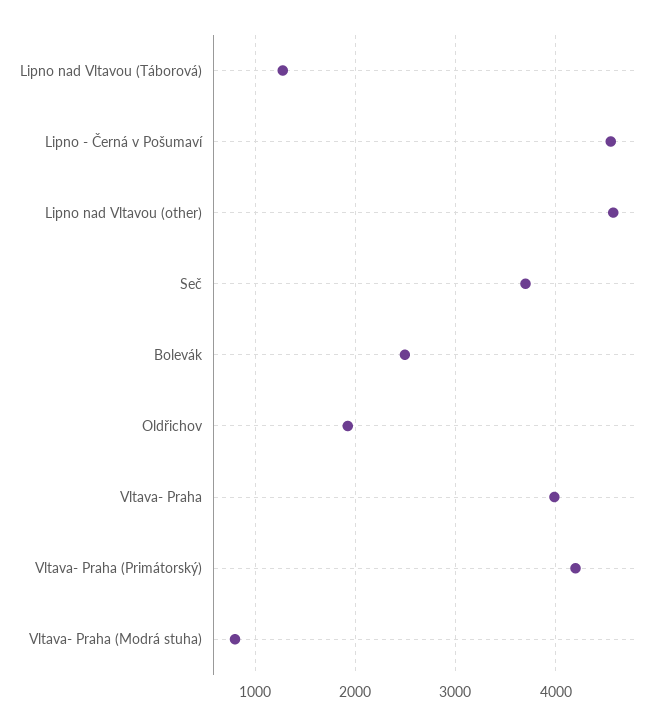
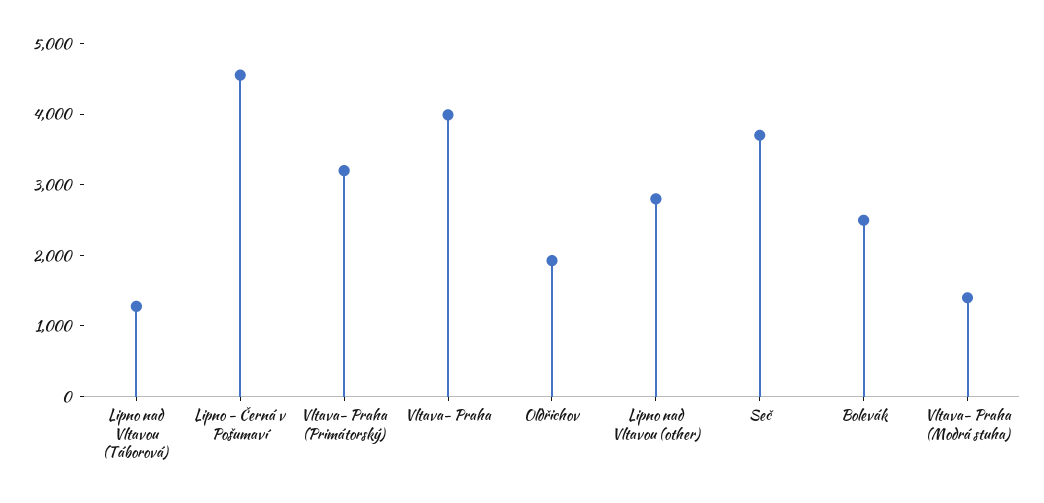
  {
    "Lipno nad Vltavou (Táborová)": 1300,
    "Lipno - Černá v Pošumaví": 4600,
-   "Lipno nad Vltavou (other)": 4600,
+   "Lipno nad Vltavou (other)": 2800,
    "Seč": 3700,
    "Bolevák": 2500,
    "Oldřichov": 1900,
    "Vltava- Praha": 4000,
-   "Vltava- Praha (Primátorský)": 4200,
+   "Vltava- Praha (Primátorský)": 3200,
-   "Vltava- Praha (Modrá stuha)": 800
+   "Vltava- Praha (Modrá stuha)": 1400
  }

